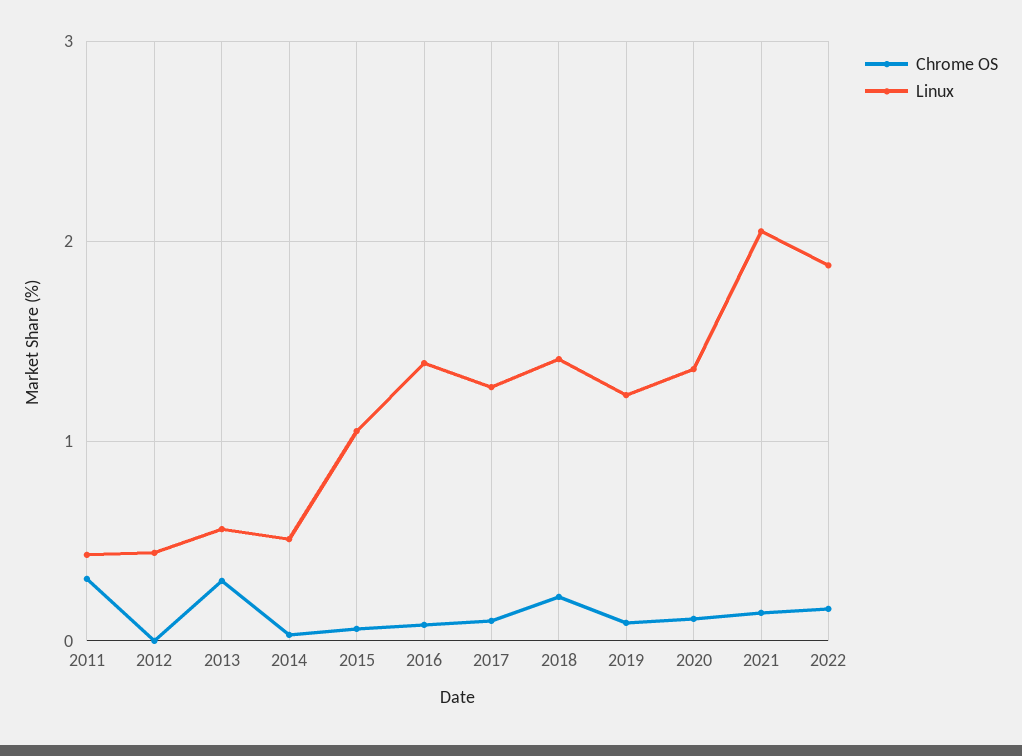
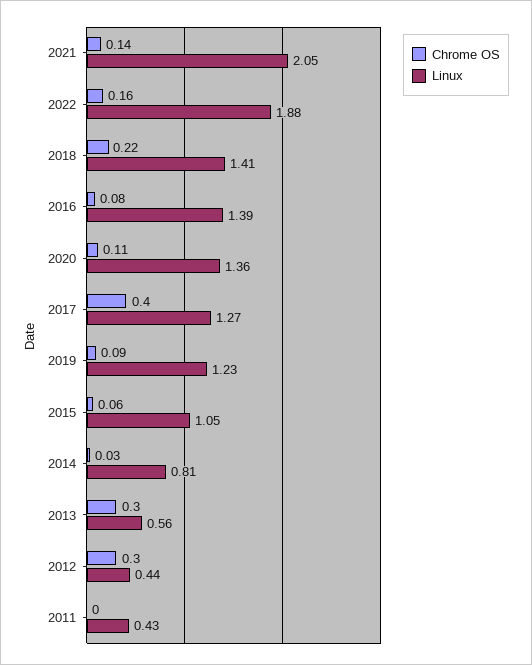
  {
    "Chrome OS": {
-     "2011": 0.3,
+     "2011": 0,
-     "2012": 0,
+     "2012": 0.3,
      "2013": 0.3,
      "2014": 0.03,
      "2015": 0.06,
      "2016": 0.08,
-     "2017": 0.1,
+     "2017": 0.4,
      "2018": 0.22,
      "2019": 0.09,
      "2020": 0.11,
      "2021": 0.14,
      "2022": 0.16
    },
    "Linux": {
      "2011": 0.43,
      "2012": 0.44,
      "2013": 0.56,
-     "2014": 0.5,
+     "2014": 0.81,
      "2015": 1.05,
      "2016": 1.39,
      "2017": 1.27,
      "2018": 1.41,
      "2019": 1.23,
      "2020": 1.36,
      "2021": 2.05,
      "2022": 1.88
    }
  }

